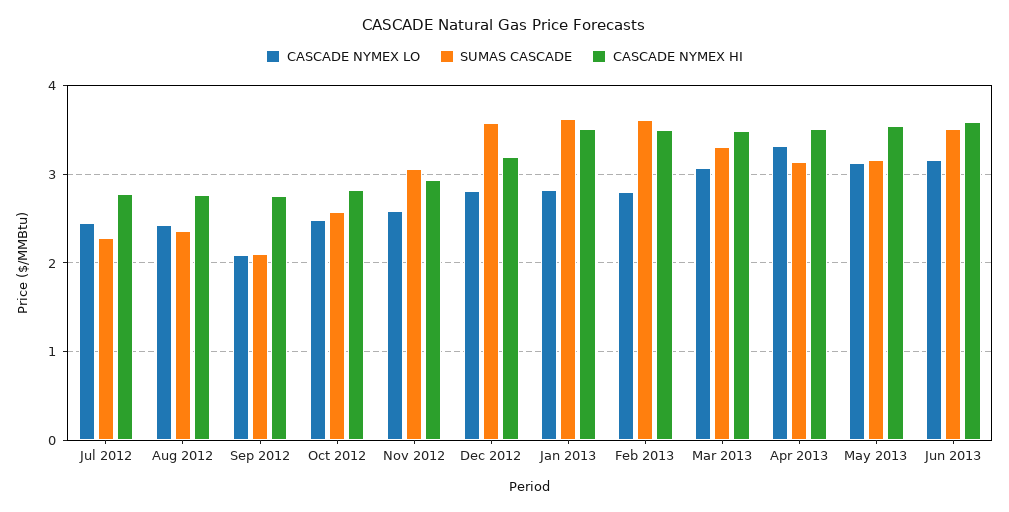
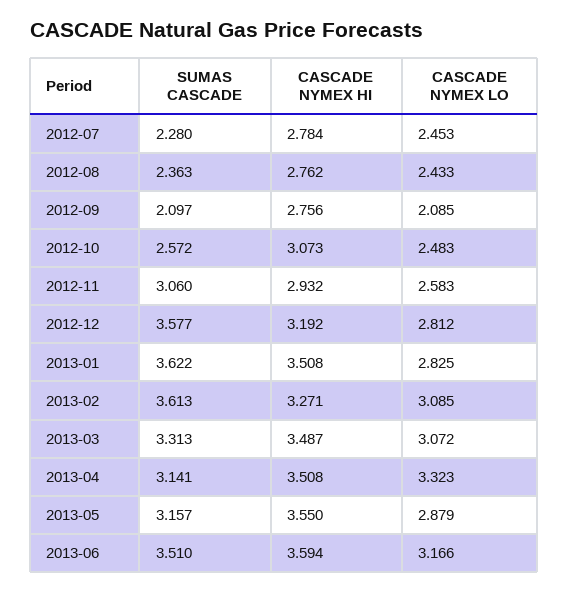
  {
    "CASCADE NYMEX LO": {
      "Jul 2012": 2.453,
      "Aug 2012": 2.433,
      "Sep 2012": 2.085,
      "Oct 2012": 2.483,
      "Nov 2012": 2.583,
      "Dec 2012": 2.812,
      "Jan 2013": 2.825,
-     "Feb 2013": 2.8,
+     "Feb 2013": 3.085,
      "Mar 2013": 3.072,
      "Apr 2013": 3.323,
-     "May 2013": 3.1,
+     "May 2013": 2.879,
      "Jun 2013": 3.166
    },
    "SUMAS CASCADE": {
      "Jul 2012": 2.28,
      "Aug 2012": 2.363,
      "Sep 2012": 2.097,
      "Oct 2012": 2.572,
      "Nov 2012": 3.06,
      "Dec 2012": 3.577,
      "Jan 2013": 3.622,
      "Feb 2013": 3.613,
      "Mar 2013": 3.313,
      "Apr 2013": 3.141,
      "May 2013": 3.157,
      "Jun 2013": 3.51
    },
    "CASCADE NYMEX HI": {
      "Jul 2012": 2.784,
      "Aug 2012": 2.762,
      "Sep 2012": 2.756,
-     "Oct 2012": 2.8,
+     "Oct 2012": 3.073,
      "Nov 2012": 2.932,
      "Dec 2012": 3.192,
      "Jan 2013": 3.508,
-     "Feb 2013": 3.5,
+     "Feb 2013": 3.271,
      "Mar 2013": 3.487,
      "Apr 2013": 3.508,
      "May 2013": 3.55,
      "Jun 2013": 3.594
    }
  }

